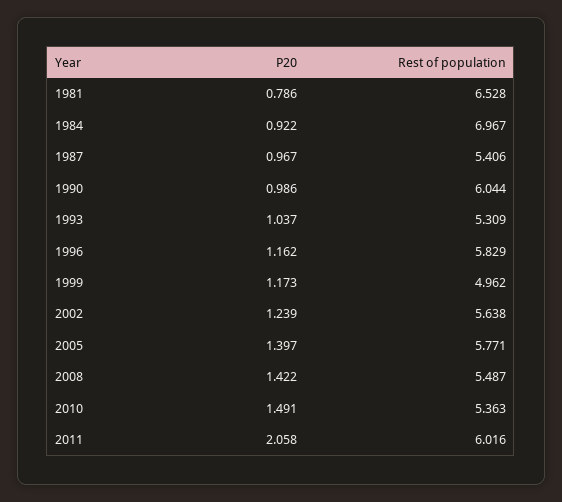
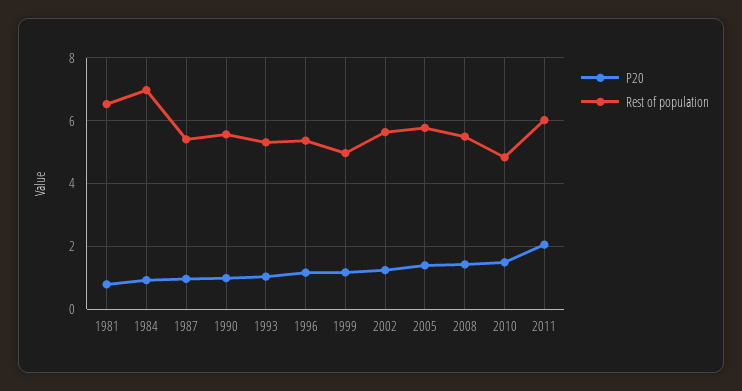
  {
    "P20": {
      "1981": 0.786,
      "1984": 0.922,
      "1987": 0.967,
      "1990": 0.986,
      "1993": 1.037,
      "1996": 1.162,
      "1999": 1.173,
      "2002": 1.239,
      "2005": 1.397,
      "2008": 1.422,
      "2010": 1.491,
      "2011": 2.058
    },
    "Rest of population": {
      "1981": 6.528,
      "1984": 6.967,
      "1987": 5.406,
-     "1990": 6.044,
+     "1990": 5.6,
      "1993": 5.309,
-     "1996": 5.829,
+     "1996": 5.4,
      "1999": 4.962,
      "2002": 5.638,
      "2005": 5.771,
      "2008": 5.487,
-     "2010": 5.363,
+     "2010": 4.8,
      "2011": 6.016
    }
  }

